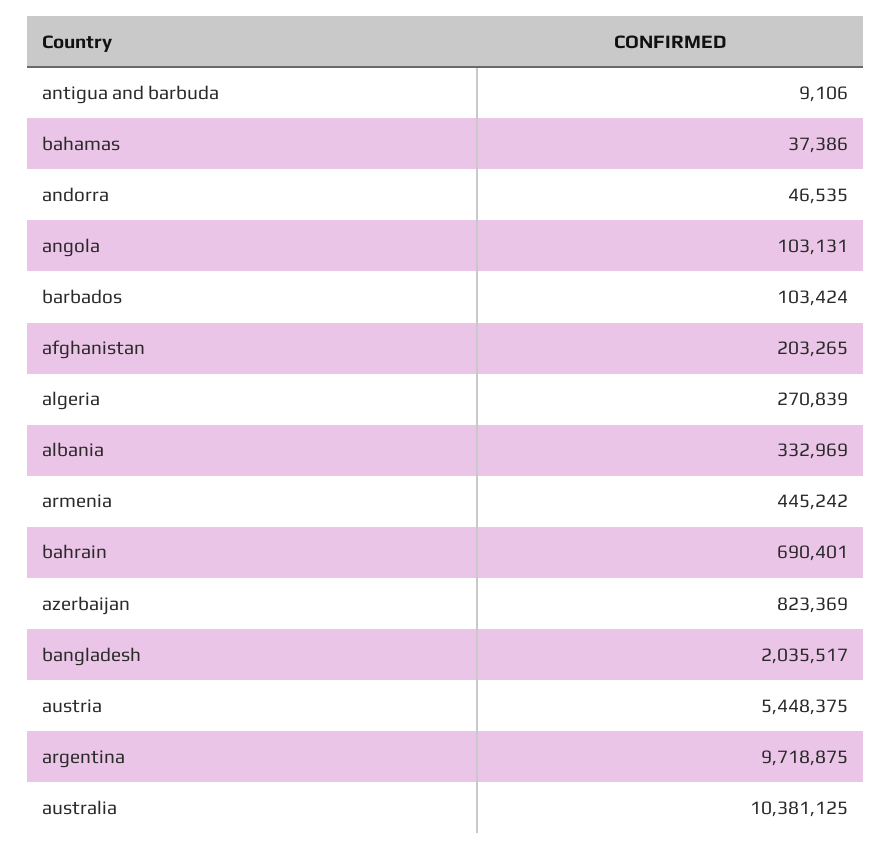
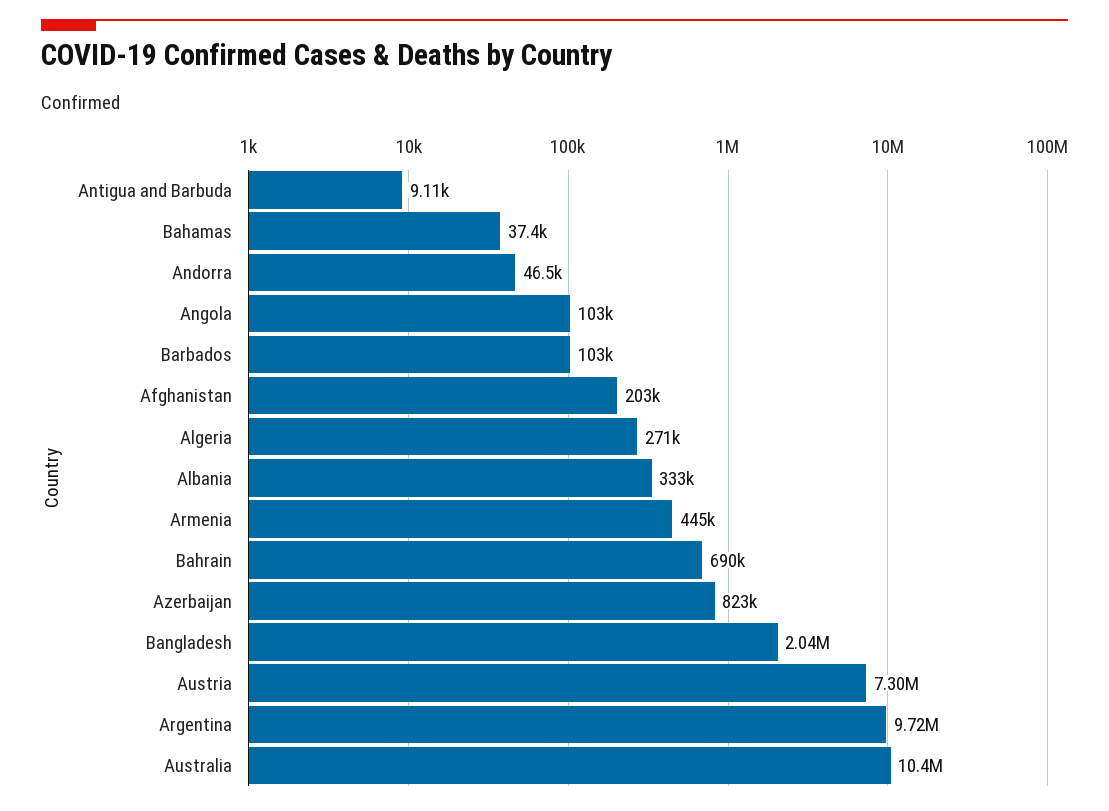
  {
    "antigua and barbuda": 9106,
    "bahamas": 37386,
    "andorra": 46535,
    "angola": 103131,
    "barbados": 103424,
    "afghanistan": 203265,
    "algeria": 270839,
    "albania": 332969,
    "armenia": 445242,
    "bahrain": 690401,
    "azerbaijan": 823369,
    "bangladesh": 2035517,
-   "austria": 5448375,
+   "austria": 7300000,
    "argentina": 9718875,
    "australia": 10381125
  }

